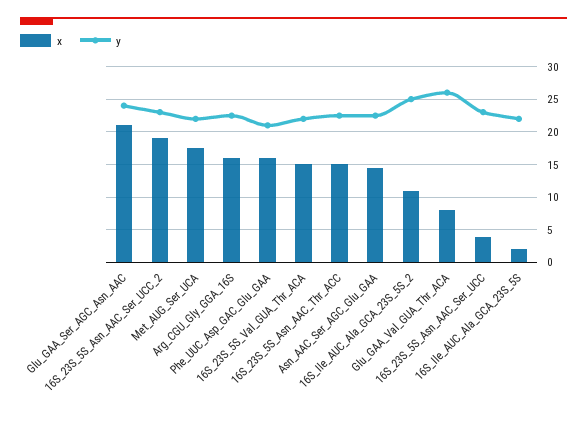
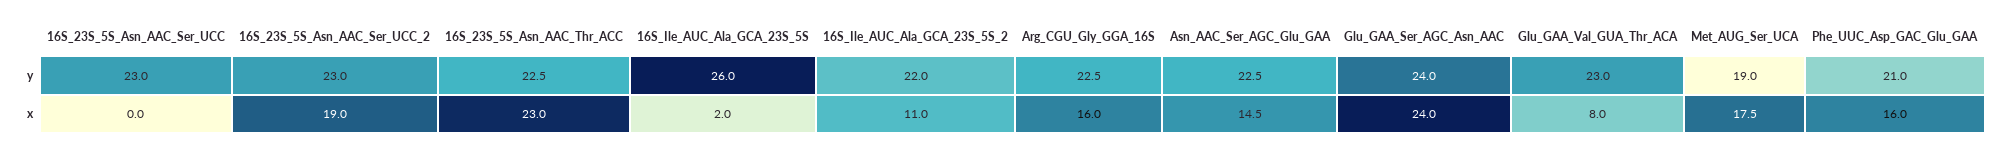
  {
    "x": {
-     "Glu_GAA_Ser_AGC_Asn_AAC": 21,
+     "Glu_GAA_Ser_AGC_Asn_AAC": 24,
      "16S_23S_5S_Asn_AAC_Ser_UCC_2": 19,
      "Met_AUG_Ser_UCA": 17.5,
      "Arg_CGU_Gly_GGA_16S": 16,
      "Phe_UUC_Asp_GAC_Glu_GAA": 16,
-     "16S_23S_5S_Val_GUA_Thr_ACA": 15,
-     "16S_23S_5S_Asn_AAC_Thr_ACC": 15,
+     "16S_23S_5S_Asn_AAC_Thr_ACC": 23,
      "Asn_AAC_Ser_AGC_Glu_GAA": 14.5,
      "16S_Ile_AUC_Ala_GCA_23S_5S_2": 11,
      "Glu_GAA_Val_GUA_Thr_ACA": 8,
-     "16S_23S_5S_Asn_AAC_Ser_UCC": 4,
+     "16S_23S_5S_Asn_AAC_Ser_UCC": 0,
      "16S_Ile_AUC_Ala_GCA_23S_5S": 2
    },
    "y": {
      "Glu_GAA_Ser_AGC_Asn_AAC": 24,
      "16S_23S_5S_Asn_AAC_Ser_UCC_2": 23,
-     "Met_AUG_Ser_UCA": 22,
+     "Met_AUG_Ser_UCA": 19,
      "Arg_CGU_Gly_GGA_16S": 22.5,
      "Phe_UUC_Asp_GAC_Glu_GAA": 21,
-     "16S_23S_5S_Val_GUA_Thr_ACA": 22,
      "16S_23S_5S_Asn_AAC_Thr_ACC": 22.5,
      "Asn_AAC_Ser_AGC_Glu_GAA": 22.5,
-     "16S_Ile_AUC_Ala_GCA_23S_5S_2": 25,
+     "16S_Ile_AUC_Ala_GCA_23S_5S_2": 22,
-     "Glu_GAA_Val_GUA_Thr_ACA": 26,
+     "Glu_GAA_Val_GUA_Thr_ACA": 23,
      "16S_23S_5S_Asn_AAC_Ser_UCC": 23,
-     "16S_Ile_AUC_Ala_GCA_23S_5S": 22
+     "16S_Ile_AUC_Ala_GCA_23S_5S": 26
    }
  }

